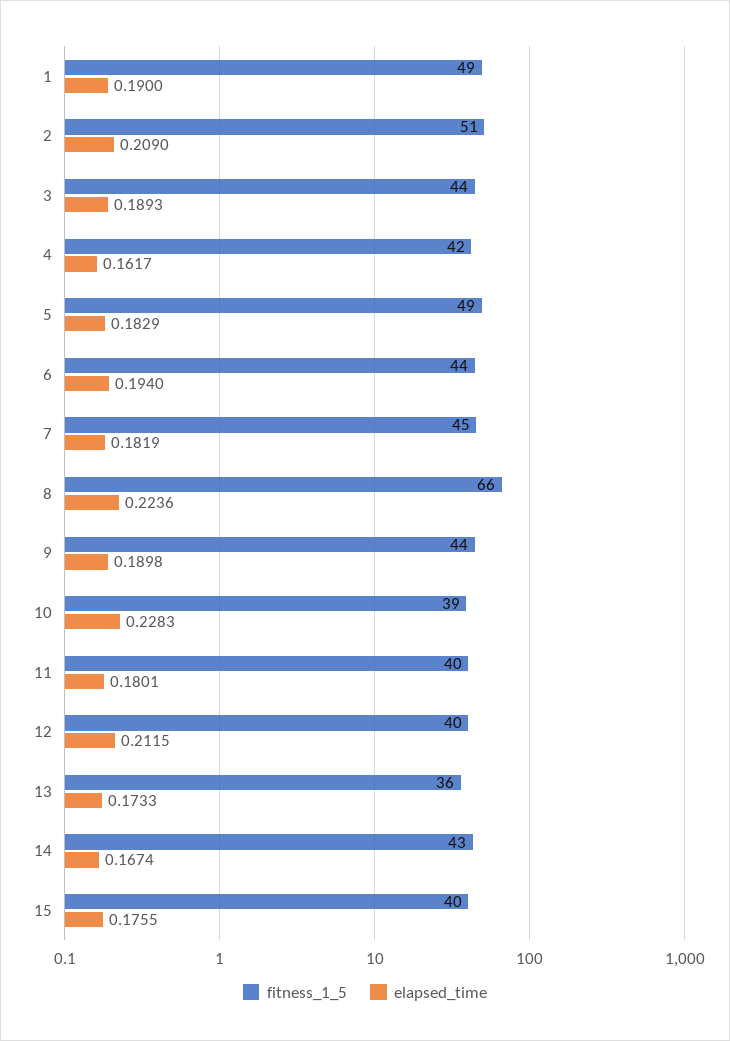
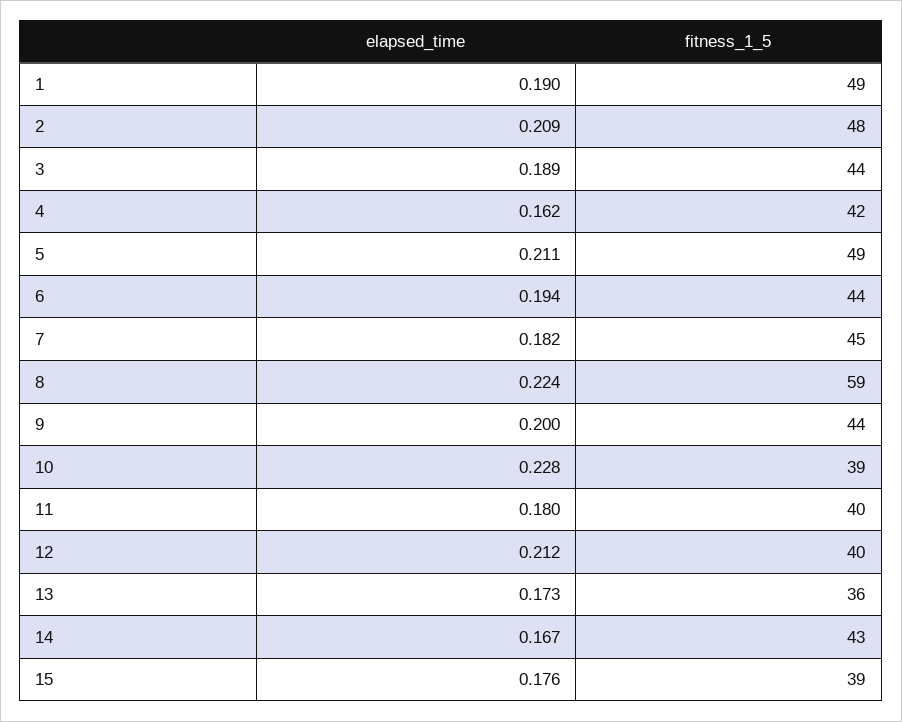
  {
    "fitness_1_5": {
      "1": 49,
-     "2": 51,
+     "2": 48,
      "3": 44,
      "4": 42,
      "5": 49,
      "6": 44,
      "7": 45,
-     "8": 66,
+     "8": 59,
      "9": 44,
      "10": 39,
      "11": 40,
      "12": 40,
      "13": 36,
      "14": 43,
-     "15": 40
+     "15": 39
    },
    "elapsed_time": {
      "1": 0.19,
      "2": 0.209,
      "3": 0.1893,
      "4": 0.1617,
-     "5": 0.1829,
+     "5": 0.211,
      "6": 0.194,
      "7": 0.1819,
      "8": 0.2236,
-     "9": 0.1898,
+     "9": 0.2,
      "10": 0.2283,
      "11": 0.1801,
      "12": 0.2115,
      "13": 0.1733,
      "14": 0.1674,
      "15": 0.1755
    }
  }

